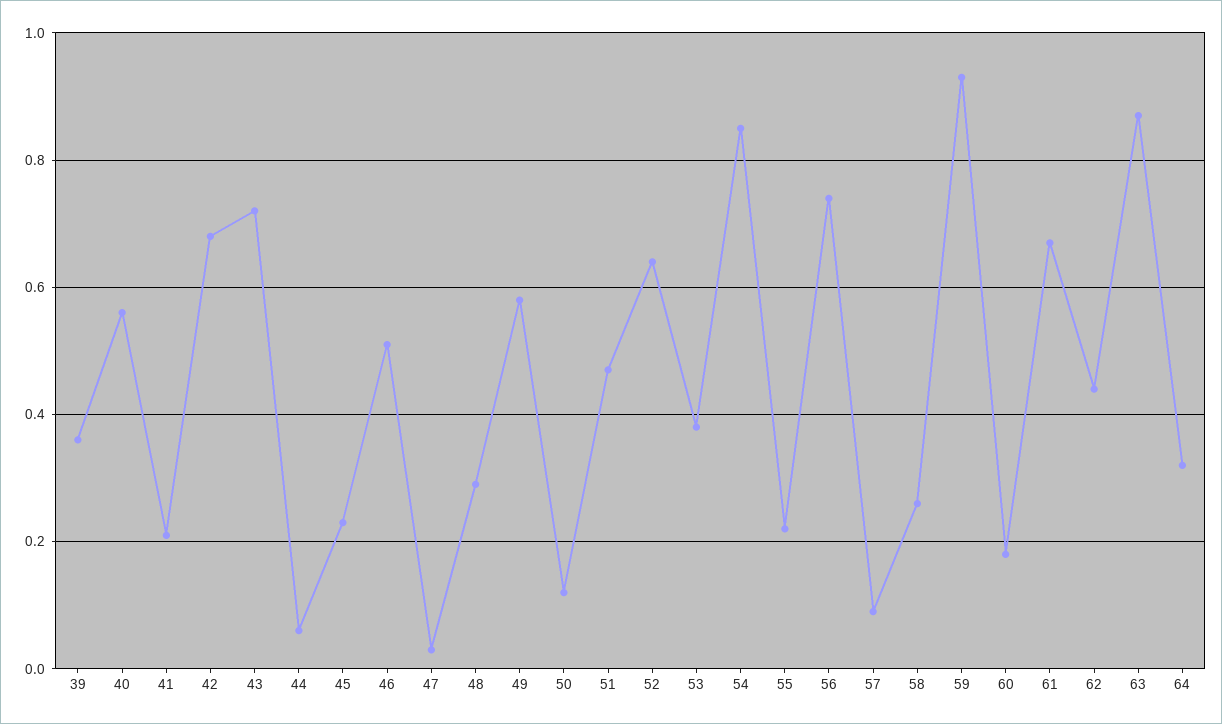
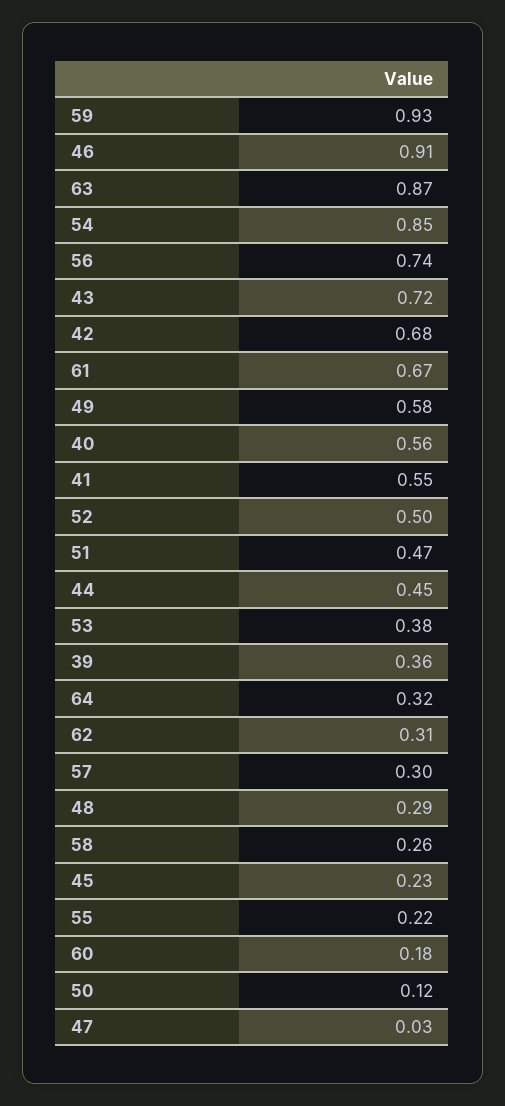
  {
    "39": 0.36,
    "40": 0.56,
-   "41": 0.2,
+   "41": 0.55,
    "42": 0.68,
    "43": 0.72,
-   "44": 0.05,
+   "44": 0.45,
    "45": 0.23,
-   "46": 0.5,
+   "46": 0.91,
    "47": 0.03,
    "48": 0.29,
    "49": 0.58,
    "50": 0.12,
    "51": 0.47,
-   "52": 0.65,
+   "52": 0.5,
    "53": 0.38,
    "54": 0.85,
    "55": 0.22,
    "56": 0.74,
-   "57": 0.1,
+   "57": 0.3,
    "58": 0.26,
    "59": 0.93,
    "60": 0.18,
    "61": 0.67,
-   "62": 0.45,
+   "62": 0.31,
    "63": 0.87,
    "64": 0.32
  }

